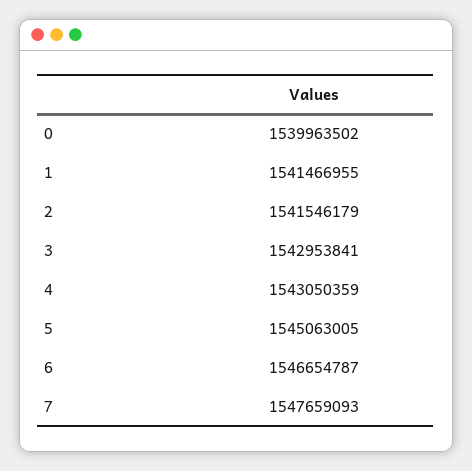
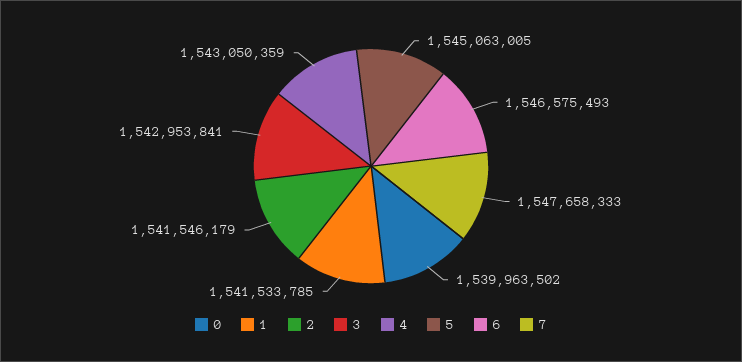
  {
    "0": 1539963502,
-   "1": 1541466955,
+   "1": 1541533785,
    "2": 1541546179,
    "3": 1542953841,
    "4": 1543050359,
    "5": 1545063005,
-   "6": 1546654787,
+   "6": 1546575493,
-   "7": 1547659093
+   "7": 1547658333
  }

